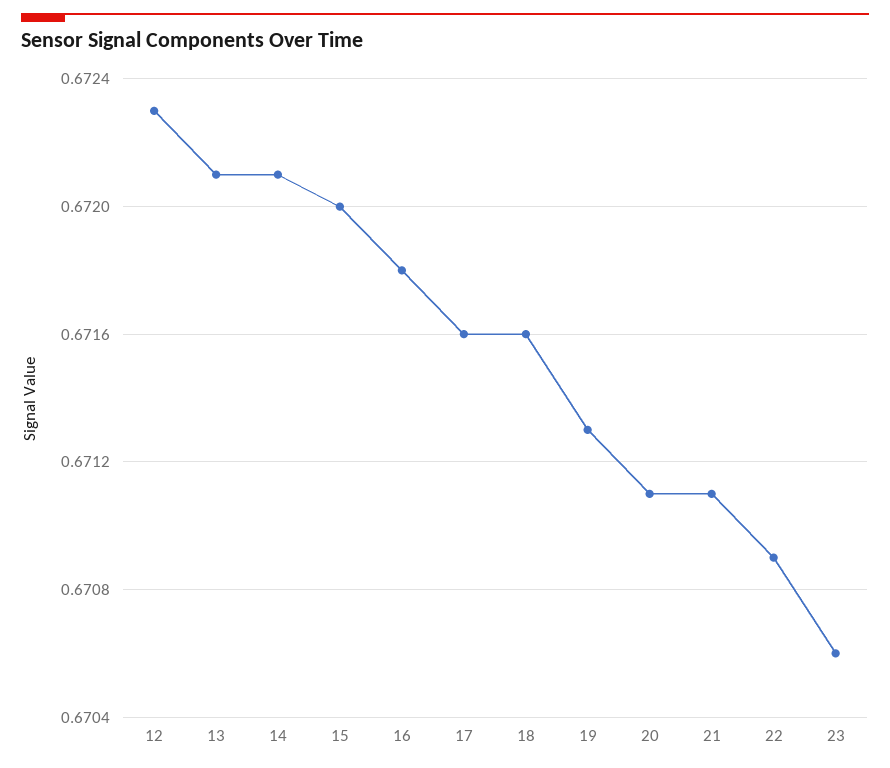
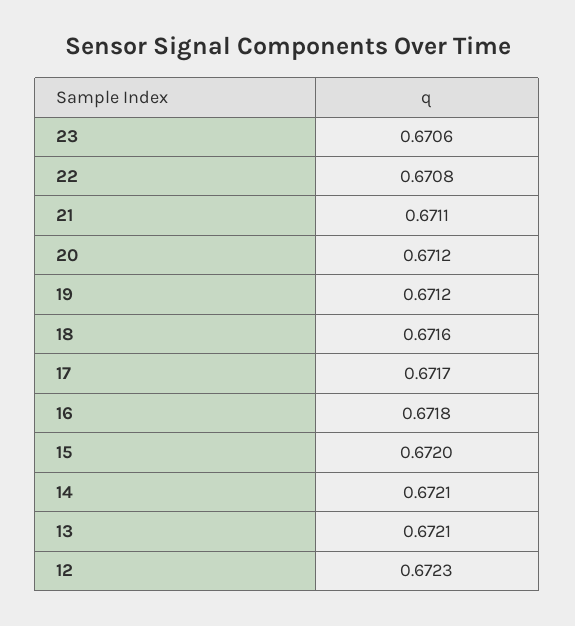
  {
    "12": 0.6723,
    "13": 0.6721,
    "14": 0.6721,
    "15": 0.672,
    "16": 0.6718,
-   "17": 0.6716,
+   "17": 0.6717,
    "18": 0.6716,
-   "19": 0.6713,
+   "19": 0.6712,
-   "20": 0.6711,
+   "20": 0.6712,
    "21": 0.6711,
-   "22": 0.6709,
+   "22": 0.6708,
    "23": 0.6706
  }

